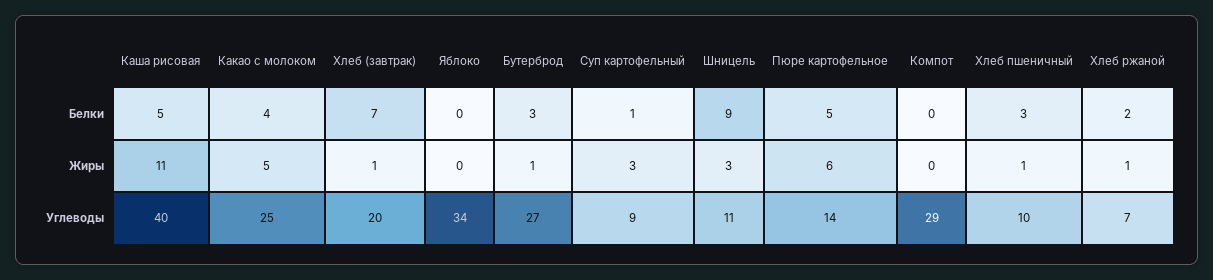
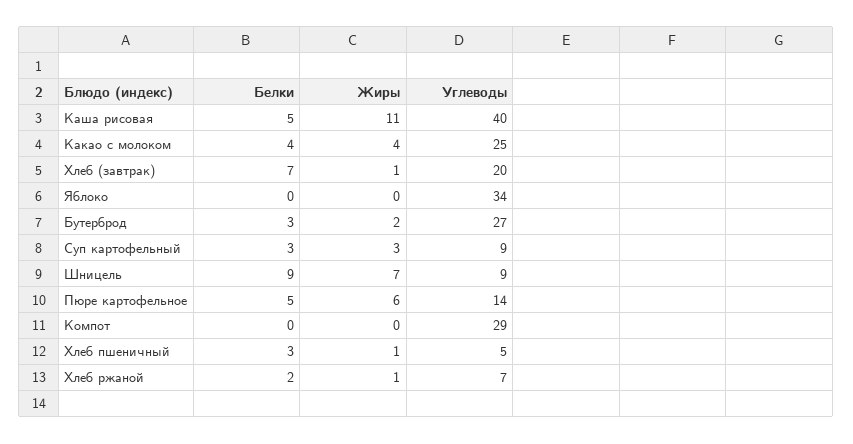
  {
    "Каша рисовая": {
      "Белки": 5,
      "Жиры": 11,
      "Углеводы": 40
    },
    "Какао с молоком": {
      "Белки": 4,
-     "Жиры": 5,
+     "Жиры": 4,
      "Углеводы": 25
    },
    "Хлеб (завтрак)": {
      "Белки": 7,
      "Жиры": 1,
      "Углеводы": 20
    },
    "Яблоко": {
      "Белки": 0,
      "Жиры": 0,
      "Углеводы": 34
    },
    "Бутерброд": {
      "Белки": 3,
-     "Жиры": 1,
+     "Жиры": 2,
      "Углеводы": 27
    },
    "Суп картофельный": {
-     "Белки": 1,
+     "Белки": 3,
      "Жиры": 3,
      "Углеводы": 9
    },
    "Шницель": {
      "Белки": 9,
-     "Жиры": 3,
+     "Жиры": 7,
-     "Углеводы": 11
+     "Углеводы": 9
    },
    "Пюре картофельное": {
      "Белки": 5,
      "Жиры": 6,
      "Углеводы": 14
    },
    "Компот": {
      "Белки": 0,
      "Жиры": 0,
      "Углеводы": 29
    },
    "Хлеб пшеничный": {
      "Белки": 3,
      "Жиры": 1,
-     "Углеводы": 10
+     "Углеводы": 5
    },
    "Хлеб ржаной": {
      "Белки": 2,
      "Жиры": 1,
      "Углеводы": 7
    }
  }

